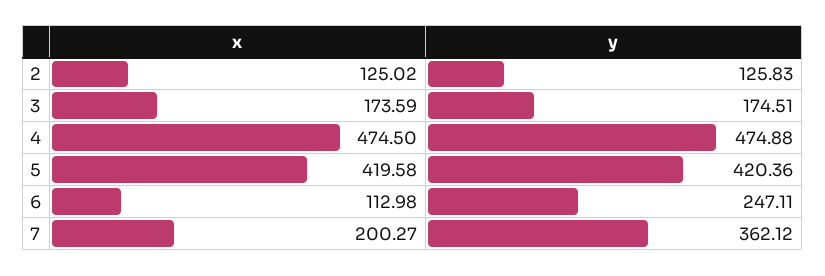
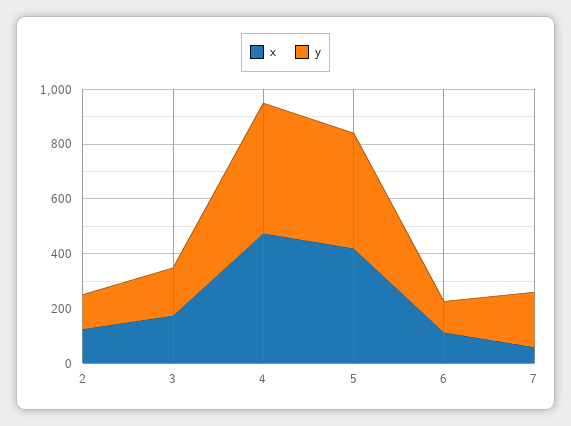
  {
    "x": {
      "2": 125.02,
      "3": 173.59,
      "4": 474.5,
      "5": 419.58,
      "6": 112.98,
-     "7": 200.27
+     "7": 50
    },
    "y": {
      "2": 125.83,
      "3": 174.51,
      "4": 474.88,
      "5": 420.36,
-     "6": 247.11,
+     "6": 100,
-     "7": 362.12
+     "7": 200
    }
  }

